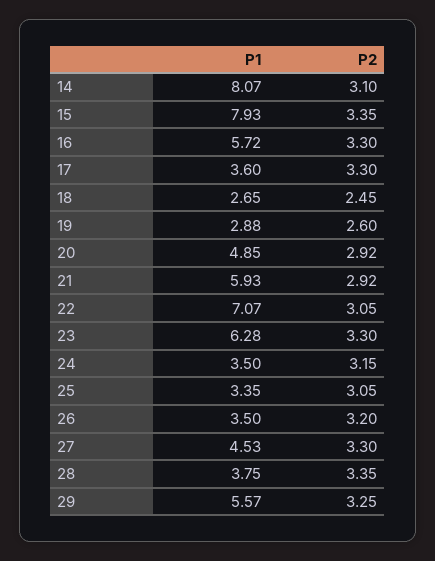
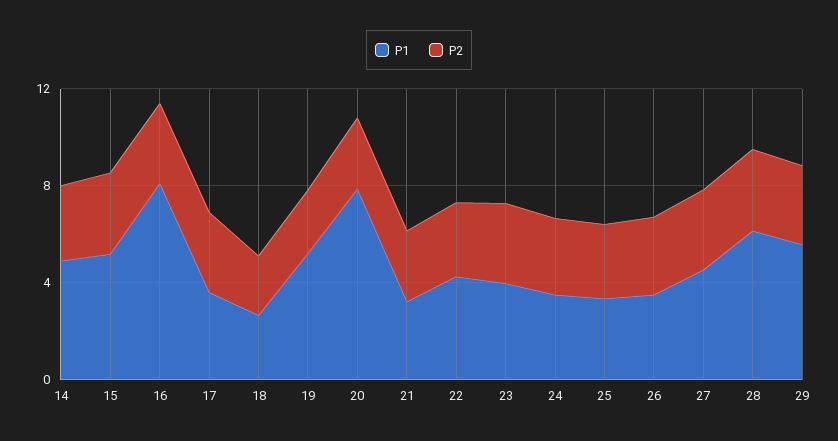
  {
    "P1": {
-     "14": 8.07,
+     "14": 5,
-     "15": 7.93,
+     "15": 5,
-     "16": 5.72,
+     "16": 8,
      "17": 3.6,
      "18": 2.65,
-     "19": 2.88,
+     "19": 5,
-     "20": 4.85,
+     "20": 8,
-     "21": 5.93,
+     "21": 3,
-     "22": 7.07,
+     "22": 4,
-     "23": 6.28,
+     "23": 4,
      "24": 3.5,
      "25": 3.35,
      "26": 3.5,
      "27": 4.53,
-     "28": 3.75,
+     "28": 6,
      "29": 5.57
    },
    "P2": {
      "14": 3.1,
      "15": 3.35,
      "16": 3.3,
      "17": 3.3,
      "18": 2.45,
      "19": 2.6,
      "20": 2.92,
      "21": 2.92,
      "22": 3.05,
      "23": 3.3,
      "24": 3.15,
      "25": 3.05,
      "26": 3.2,
      "27": 3.3,
      "28": 3.35,
      "29": 3.25
    }
  }

